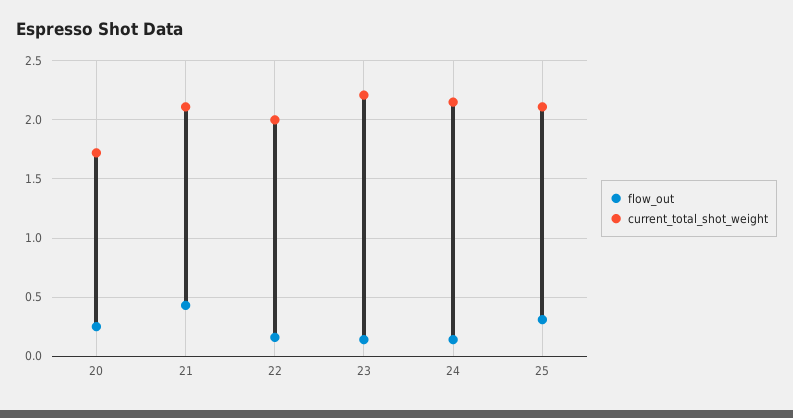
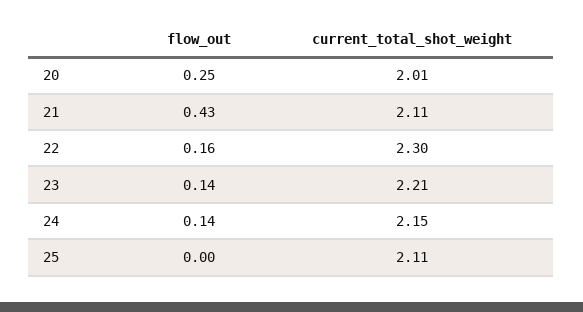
  {
    "flow_out": {
      "20": 0.25,
      "21": 0.43,
      "22": 0.16,
      "23": 0.14,
      "24": 0.14,
-     "25": 0.3
+     "25": 0
    },
    "current_total_shot_weight": {
-     "20": 1.7,
+     "20": 2.01,
      "21": 2.11,
-     "22": 2,
+     "22": 2.3,
      "23": 2.21,
      "24": 2.15,
      "25": 2.11
    }
  }

